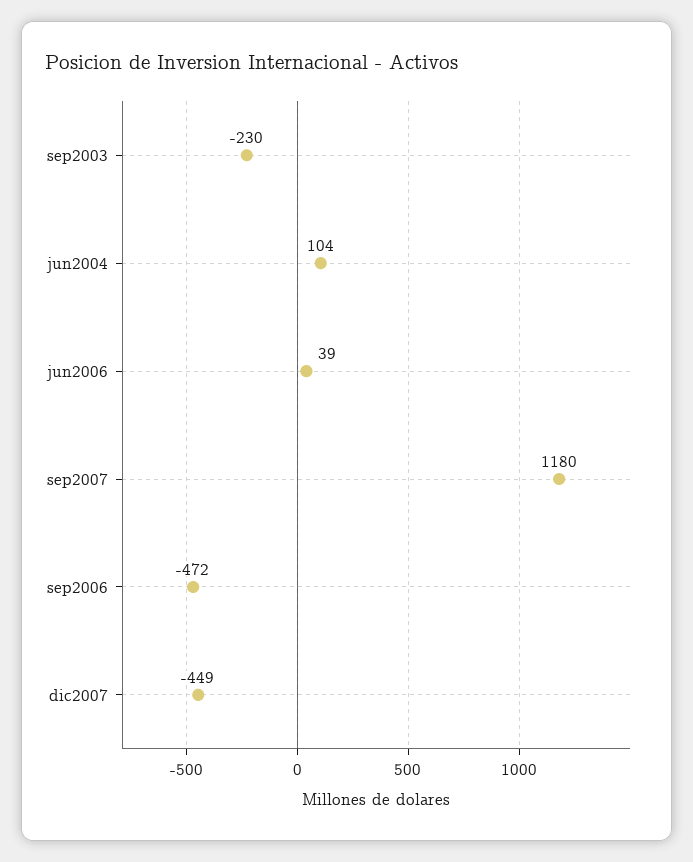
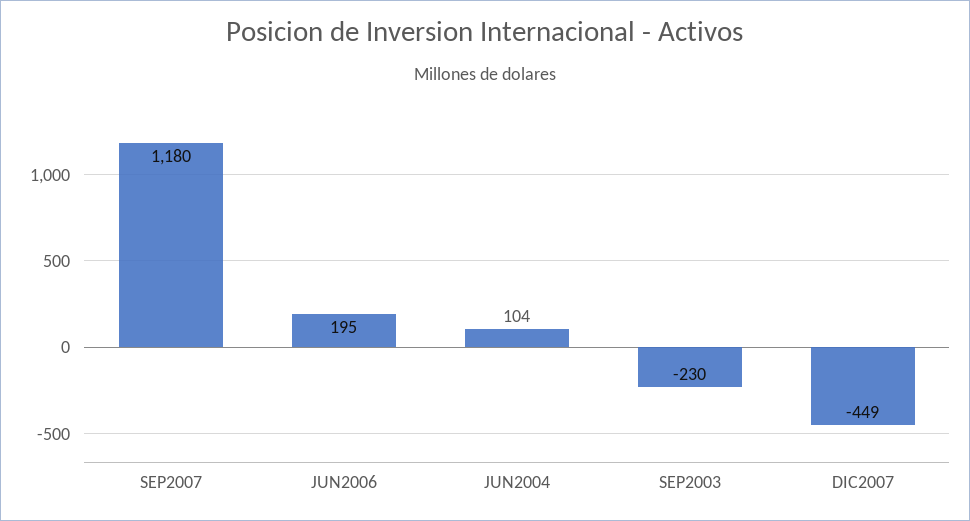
  {
    "sep2003": -230,
    "jun2004": 104,
-   "jun2006": 39,
+   "jun2006": 195,
    "sep2007": 1180,
-   "sep2006": -472,
    "dic2007": -449
  }

